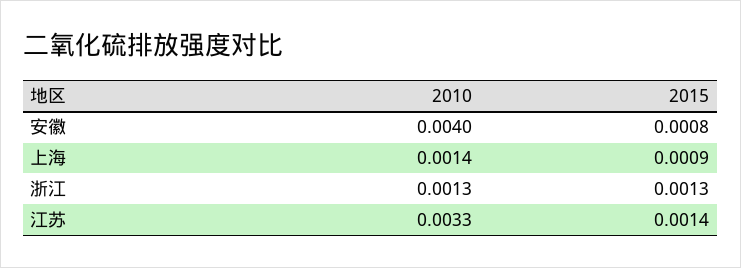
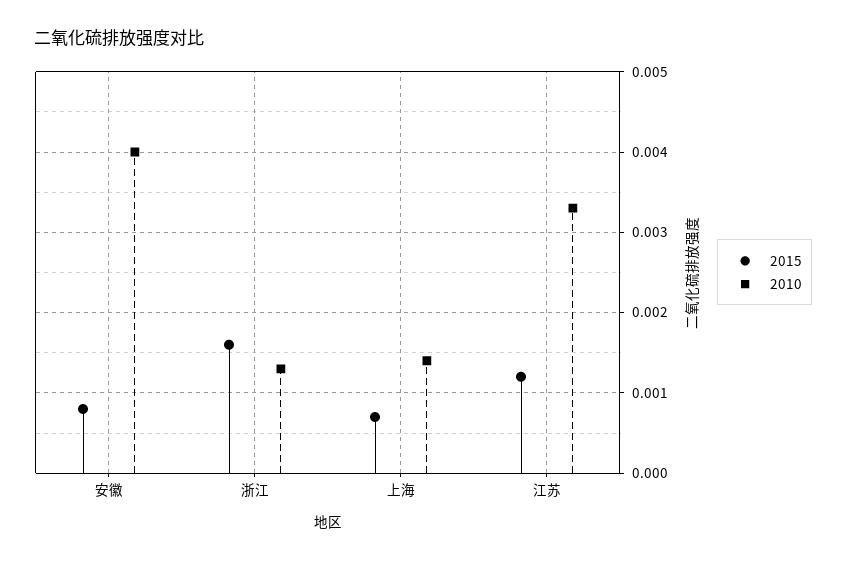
  {
    "2010": {
      "安徽": 0.004,
      "上海": 0.0014,
      "浙江": 0.0013,
      "江苏": 0.0033
    },
    "2015": {
      "安徽": 0.0008,
-     "上海": 0.0009,
+     "上海": 0.0007,
-     "浙江": 0.0013,
+     "浙江": 0.0016,
-     "江苏": 0.0014
+     "江苏": 0.0012
    }
  }

